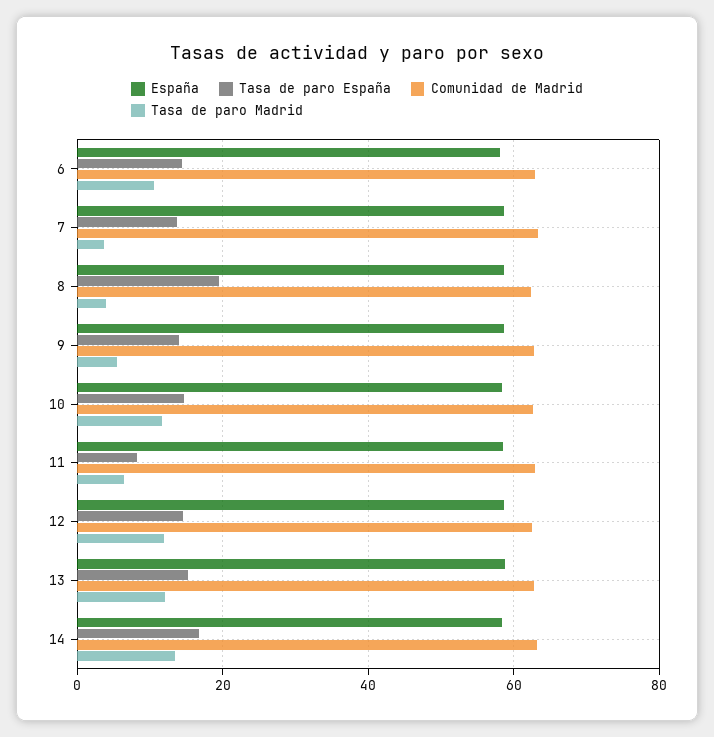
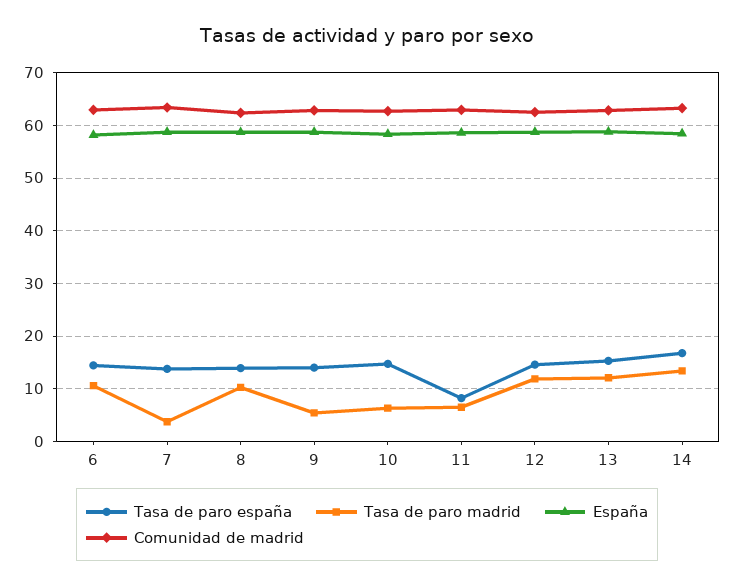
  {
    "España": {
      "6": 58,
      "7": 58,
      "8": 58,
      "9": 58,
      "10": 58,
      "11": 58,
      "12": 58,
      "13": 58,
      "14": 58
    },
    "Tasa de paro España": {
      "6": 14,
      "7": 14,
-     "8": 20,
+     "8": 14,
      "9": 14,
      "10": 14,
      "11": 8,
      "12": 14,
      "13": 16,
      "14": 16
    },
    "Comunidad de Madrid": {
      "6": 62,
      "7": 64,
      "8": 62,
      "9": 62,
      "10": 62,
      "11": 62,
      "12": 62,
      "13": 62,
      "14": 64
    },
    "Tasa de paro Madrid": {
      "6": 10,
      "7": 4,
-     "8": 4,
+     "8": 10,
      "9": 6,
-     "10": 12,
+     "10": 6,
      "11": 6,
      "12": 12,
      "13": 12,
      "14": 14
    }
  }

